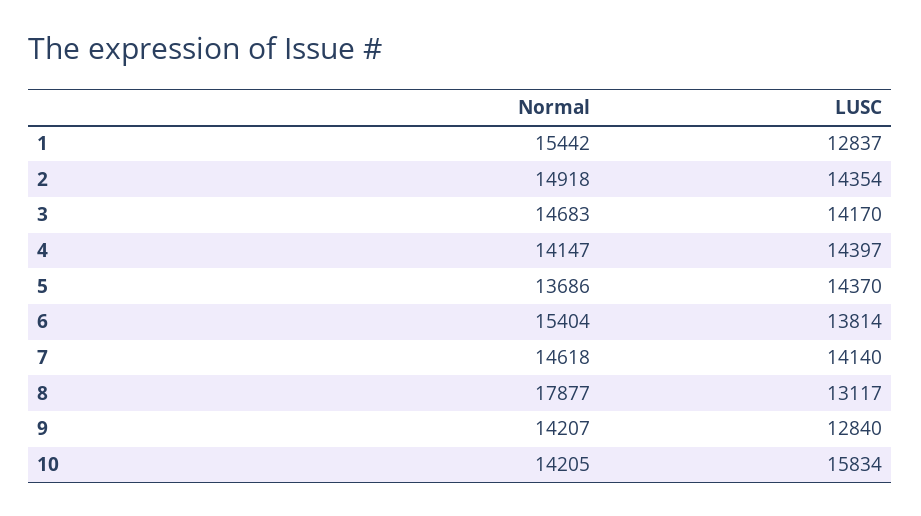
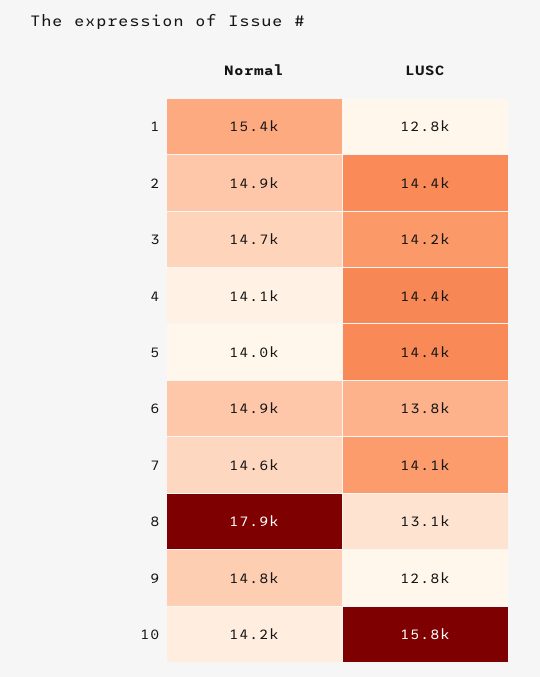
  {
    "Normal": {
      "1": 15442,
      "2": 14918,
      "3": 14683,
      "4": 14147,
-     "5": 13686,
+     "5": 14000,
-     "6": 15404,
+     "6": 14900,
      "7": 14618,
      "8": 17877,
-     "9": 14207,
+     "9": 14800,
      "10": 14205
    },
    "LUSC": {
      "1": 12837,
      "2": 14354,
      "3": 14170,
      "4": 14397,
      "5": 14370,
      "6": 13814,
      "7": 14140,
      "8": 13117,
      "9": 12840,
      "10": 15834
    }
  }

